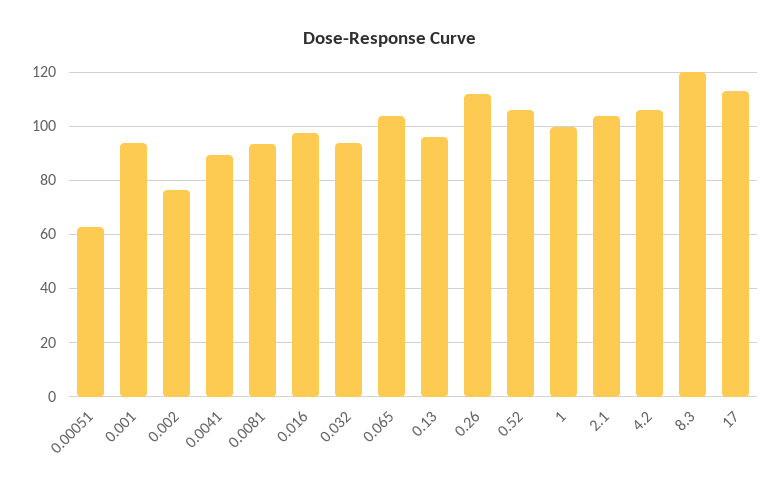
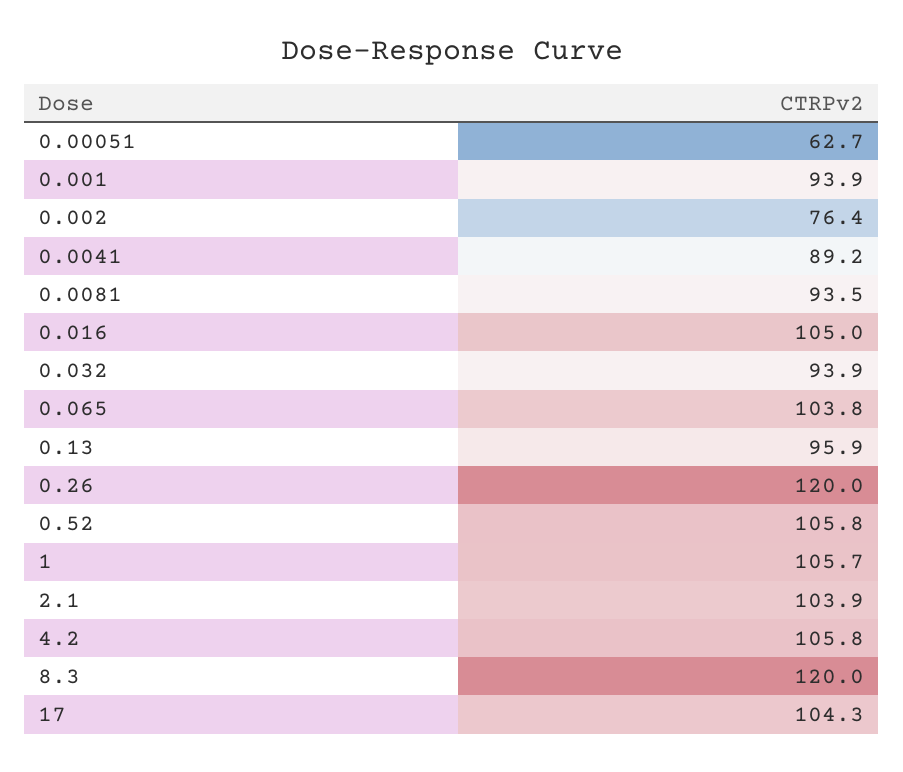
  {
    "0.00051": 62.7,
    "0.001": 93.9,
    "0.002": 76.4,
    "0.0041": 89.2,
    "0.0081": 93.5,
-   "0.016": 97.5,
+   "0.016": 105,
    "0.032": 93.9,
    "0.065": 103.8,
    "0.13": 95.9,
-   "0.26": 112.5,
+   "0.26": 120,
    "0.52": 105.8,
-   "1": 100,
+   "1": 105.7,
    "2.1": 103.9,
    "4.2": 105.8,
    "8.3": 120,
-   "17": 112.5
+   "17": 104.3
  }

